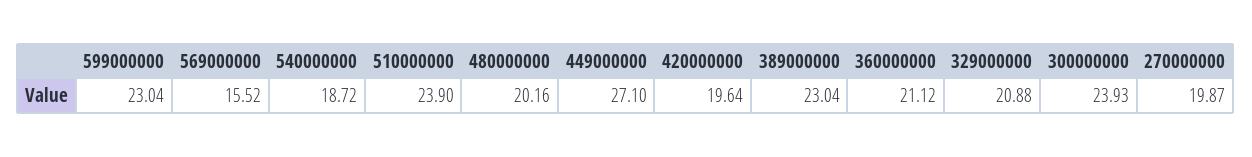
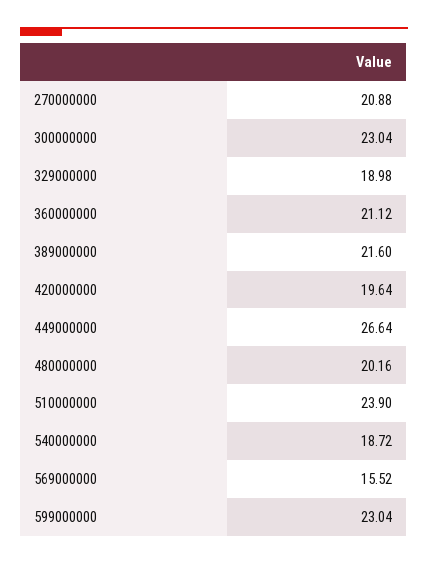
  {
    "599000000": 23.04,
    "569000000": 15.52,
    "540000000": 18.72,
    "510000000": 23.9,
    "480000000": 20.16,
-   "449000000": 27.1,
+   "449000000": 26.64,
    "420000000": 19.64,
-   "389000000": 23.04,
+   "389000000": 21.6,
    "360000000": 21.12,
-   "329000000": 20.88,
+   "329000000": 18.98,
-   "300000000": 23.93,
+   "300000000": 23.04,
-   "270000000": 19.87
+   "270000000": 20.88
  }

